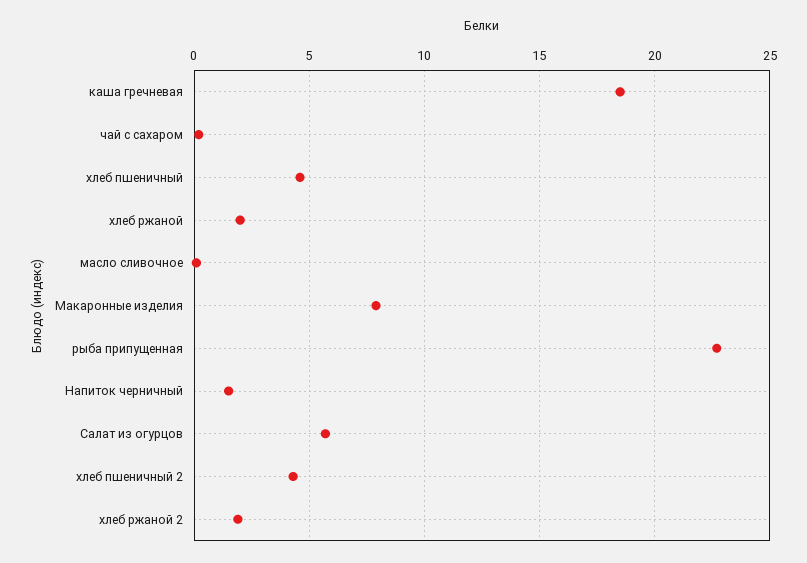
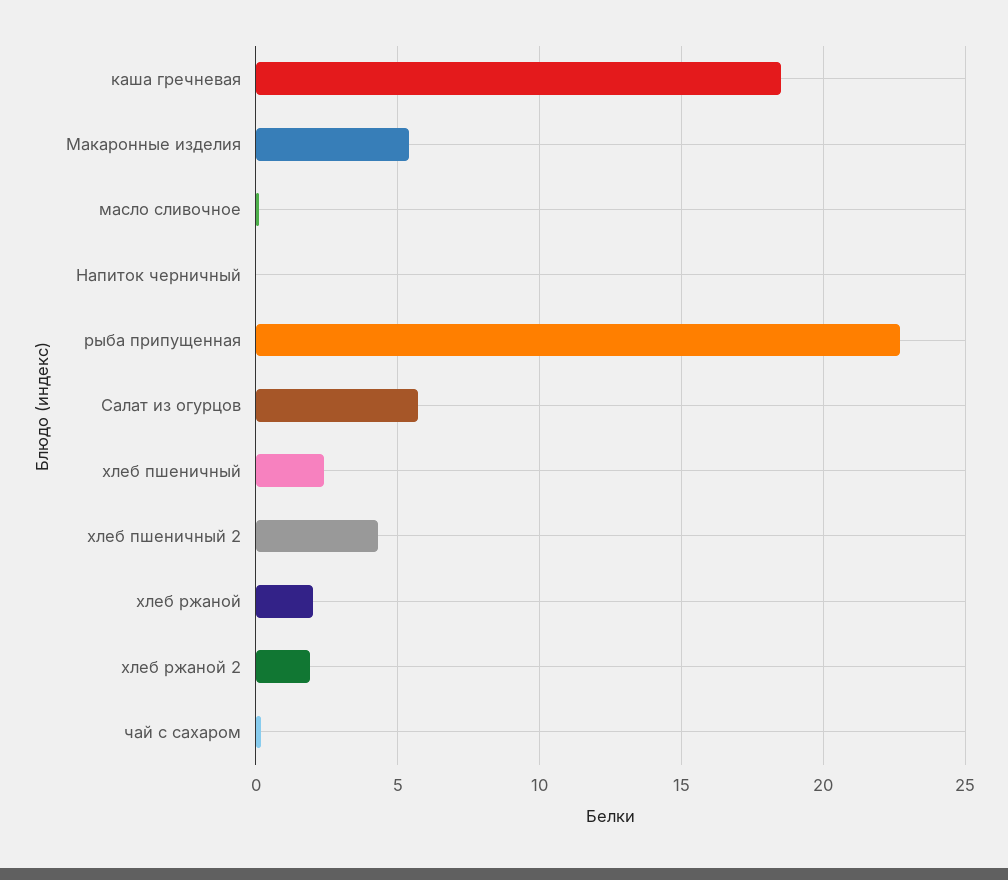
  {
    "каша гречневая": 18.5,
    "чай с сахаром": 0,
-   "хлеб пшеничный": 4.5,
+   "хлеб пшеничный": 2.5,
    "хлеб ржаной": 2,
    "масло сливочное": 0,
-   "Макаронные изделия": 8,
+   "Макаронные изделия": 5.5,
    "рыба припущенная": 22.5,
-   "Напиток черничный": 1.5,
+   "Напиток черничный": 0,
    "Салат из огурцов": 5.5,
    "хлеб пшеничный 2": 4.5,
    "хлеб ржаной 2": 2
  }

